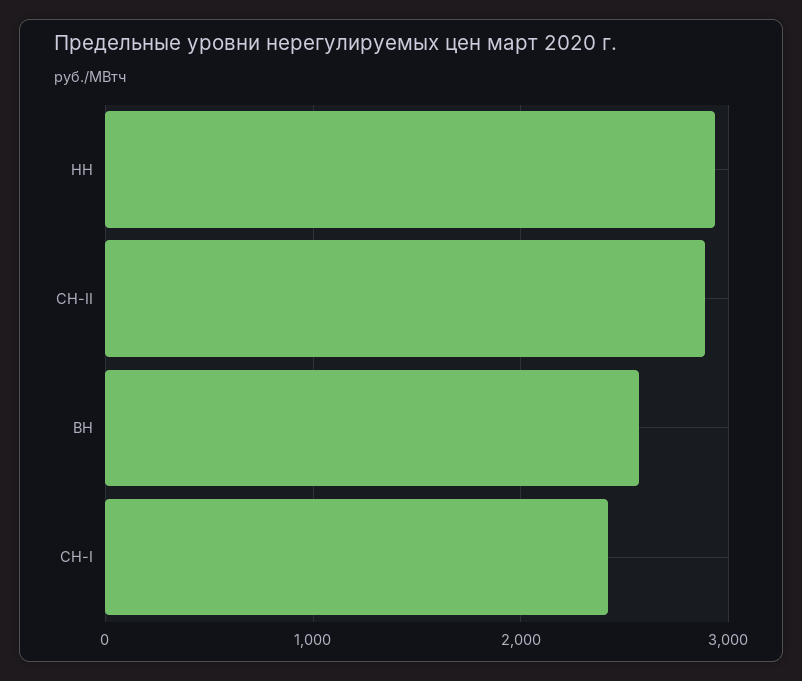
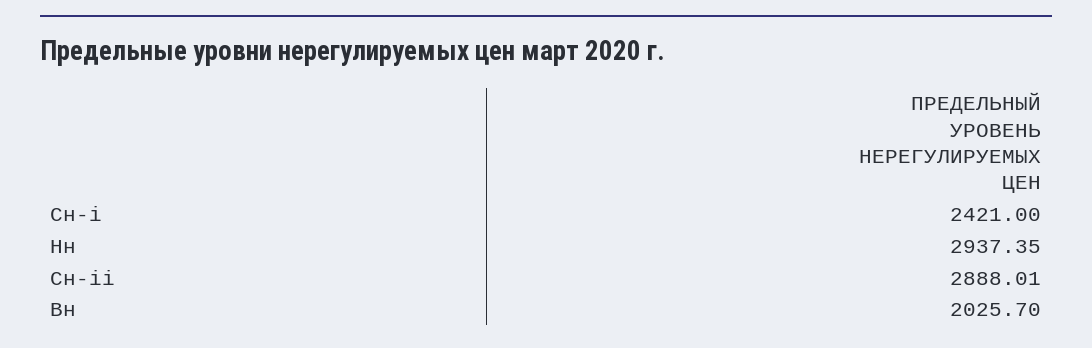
  {
    "НН": 2937.35,
    "СН-II": 2888.01,
-   "ВН": 2600,
+   "ВН": 2025.7,
    "СН-I": 2421
  }

